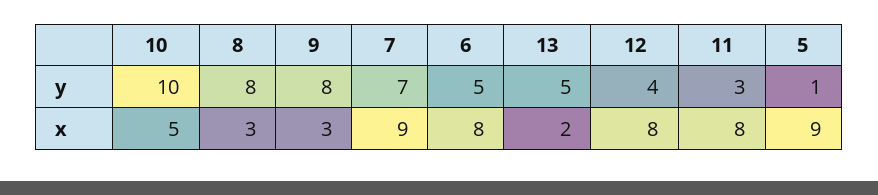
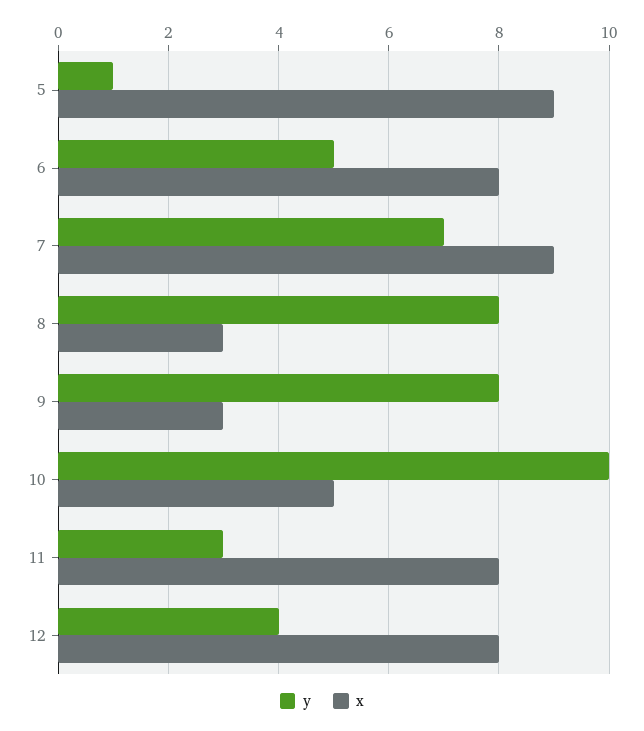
  {
    "y": {
      "10": 10,
      "8": 8,
      "9": 8,
      "7": 7,
      "6": 5,
-     "13": 5,
      "12": 4,
      "11": 3,
      "5": 1
    },
    "x": {
      "10": 5,
      "8": 3,
      "9": 3,
      "7": 9,
      "6": 8,
-     "13": 2,
      "12": 8,
      "11": 8,
      "5": 9
    }
  }

